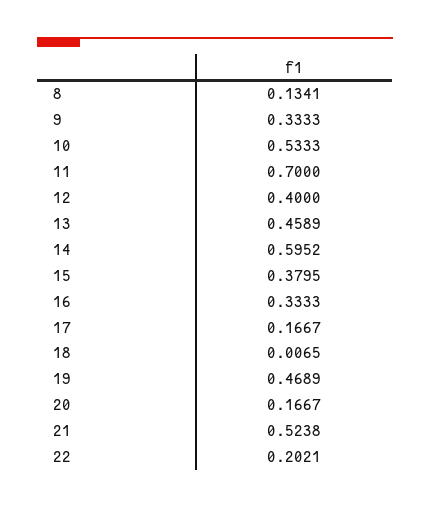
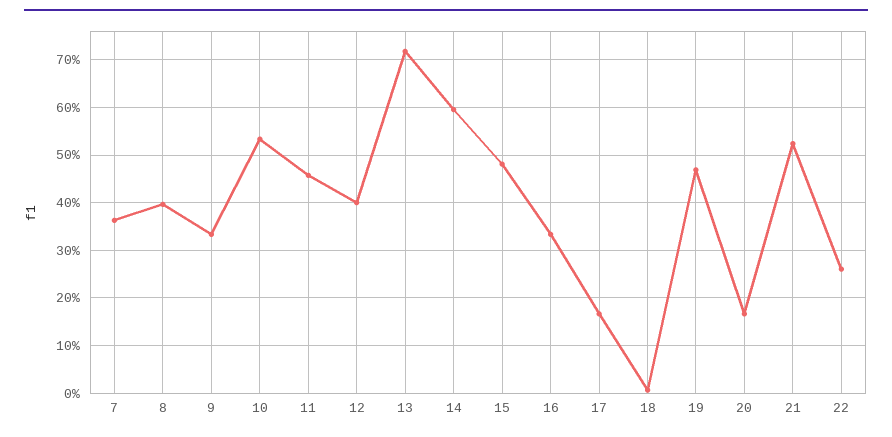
  {
-   "8": 0.1341,
+   "8": 0.4,
    "9": 0.3333,
    "10": 0.5333,
-   "11": 0.7,
+   "11": 0.46,
    "12": 0.4,
-   "13": 0.4589,
+   "13": 0.72,
    "14": 0.5952,
-   "15": 0.3795,
+   "15": 0.48,
    "16": 0.3333,
    "17": 0.1667,
    "18": 0.0065,
    "19": 0.4689,
    "20": 0.1667,
    "21": 0.5238,
-   "22": 0.2021
+   "22": 0.26,
+   "7": 0.36
  }

